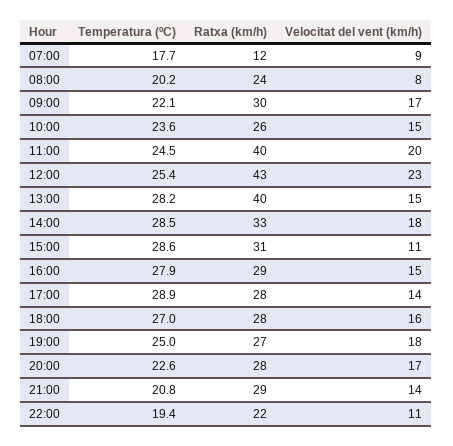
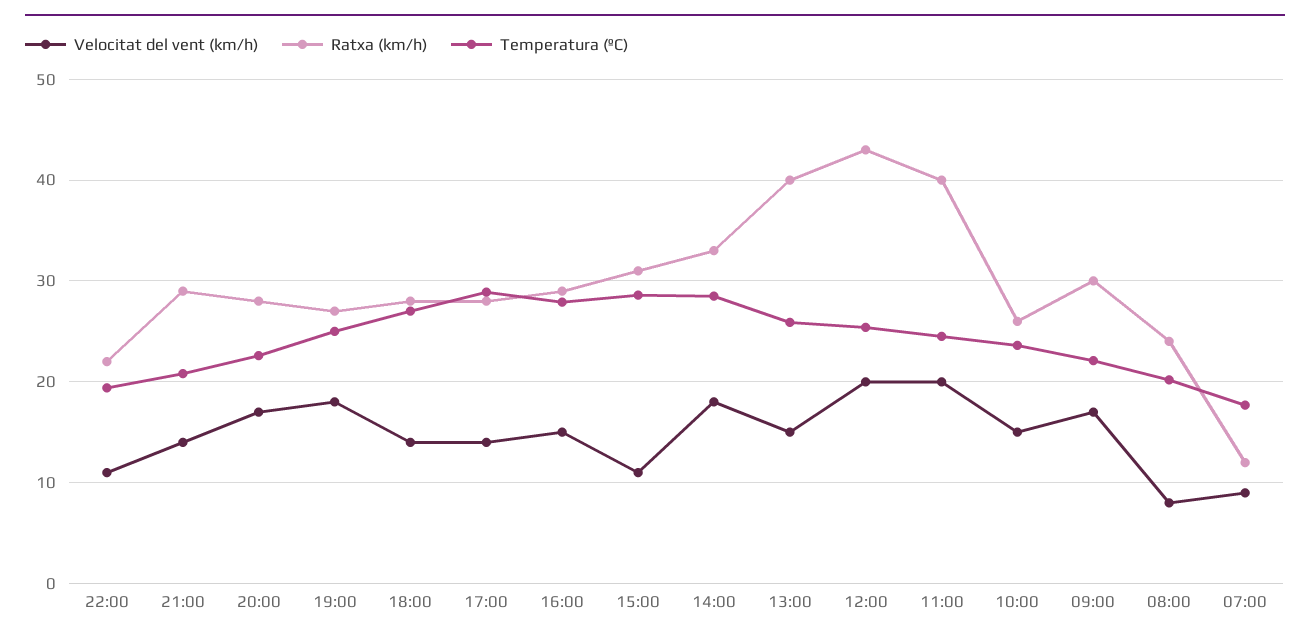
  {
    "Temperatura (ºC)": {
      "07:00": 17.7,
      "08:00": 20.2,
      "09:00": 22.1,
      "10:00": 23.6,
      "11:00": 24.5,
      "12:00": 25.4,
-     "13:00": 28.2,
+     "13:00": 26,
      "14:00": 28.5,
      "15:00": 28.6,
      "16:00": 27.9,
      "17:00": 28.9,
      "18:00": 27,
      "19:00": 25,
      "20:00": 22.6,
      "21:00": 20.8,
      "22:00": 19.4
    },
    "Ratxa (km/h)": {
      "07:00": 12,
      "08:00": 24,
      "09:00": 30,
      "10:00": 26,
      "11:00": 40,
      "12:00": 43,
      "13:00": 40,
      "14:00": 33,
      "15:00": 31,
      "16:00": 29,
      "17:00": 28,
      "18:00": 28,
      "19:00": 27,
      "20:00": 28,
      "21:00": 29,
      "22:00": 22
    },
    "Velocitat del vent (km/h)": {
      "07:00": 9,
      "08:00": 8,
      "09:00": 17,
      "10:00": 15,
      "11:00": 20,
-     "12:00": 23,
+     "12:00": 20,
      "13:00": 15,
      "14:00": 18,
      "15:00": 11,
      "16:00": 15,
      "17:00": 14,
-     "18:00": 16,
+     "18:00": 14,
      "19:00": 18,
      "20:00": 17,
      "21:00": 14,
      "22:00": 11
    }
  }

